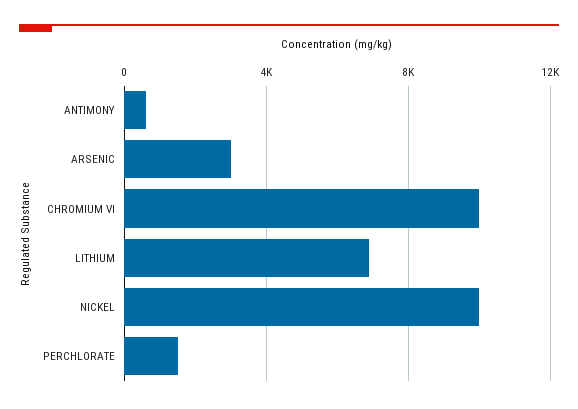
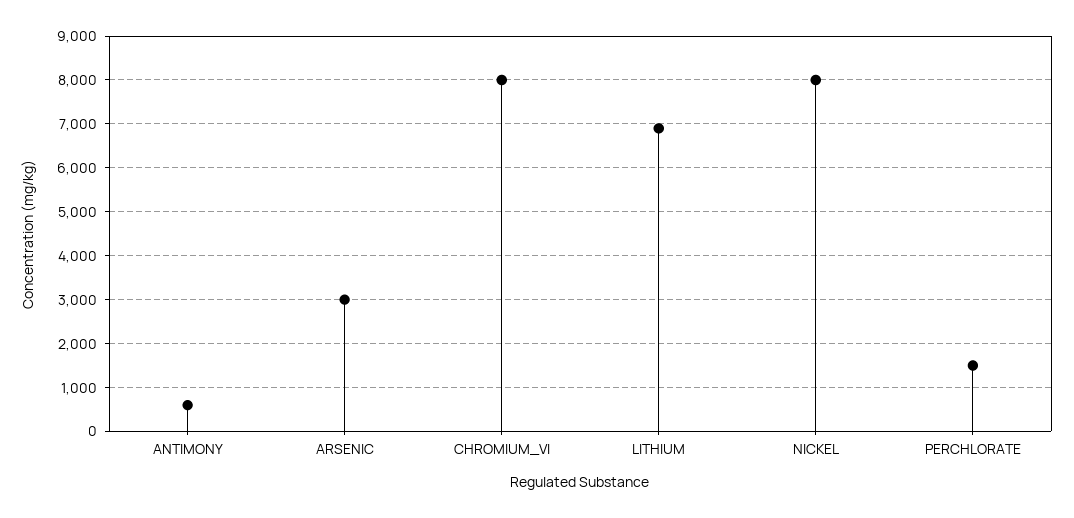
  {
    "ANTIMONY": 600,
    "ARSENIC": 3000,
-   "CHROMIUM VI": 10000,
+   "CHROMIUM VI": 8000,
    "LITHIUM": 7000,
-   "NICKEL": 10000,
+   "NICKEL": 8000,
    "PERCHLORATE": 1600
  }

